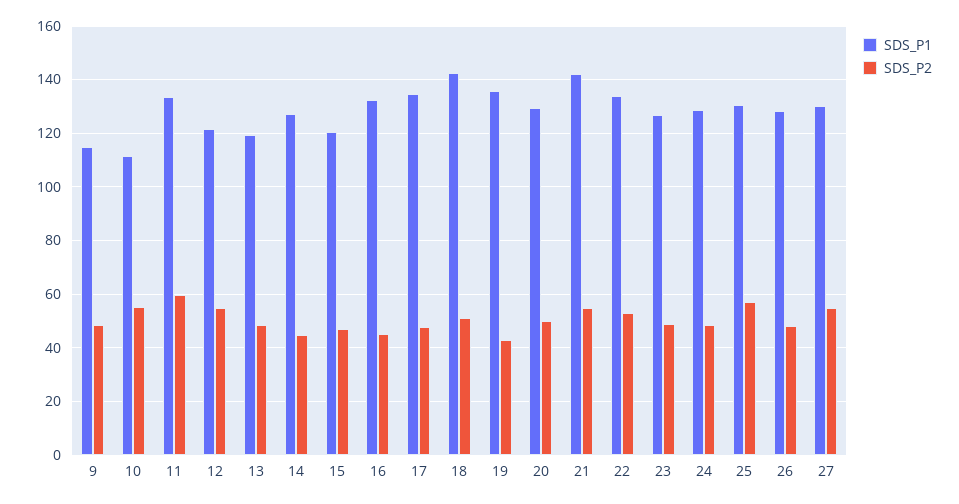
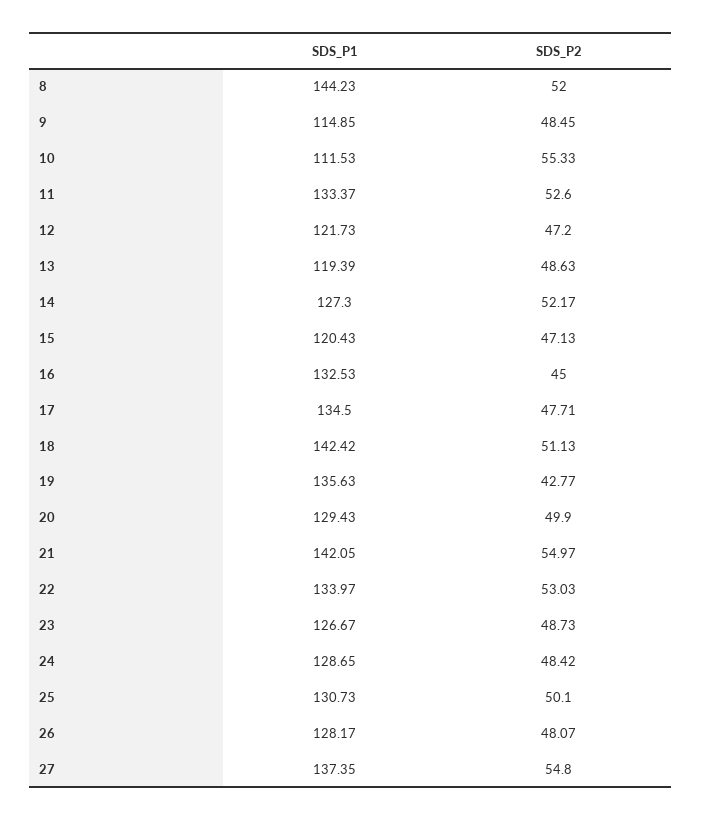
  {
    "SDS_P1": {
      "9": 114.85,
      "10": 111.53,
      "11": 133.37,
      "12": 121.73,
      "13": 119.39,
      "14": 127.3,
      "15": 120.43,
      "16": 132.53,
      "17": 134.5,
      "18": 142.42,
      "19": 135.63,
      "20": 129.43,
      "21": 142.05,
      "22": 133.97,
      "23": 126.67,
      "24": 128.65,
      "25": 130.73,
      "26": 128.17,
-     "27": 130
+     "27": 137.35,
+     "8": 144.23
    },
    "SDS_P2": {
      "9": 48.45,
      "10": 55.33,
-     "11": 60,
+     "11": 52.6,
-     "12": 55,
+     "12": 47.2,
      "13": 48.63,
-     "14": 45,
+     "14": 52.17,
      "15": 47.13,
      "16": 45,
      "17": 47.71,
      "18": 51.13,
      "19": 42.77,
      "20": 49.9,
      "21": 54.97,
      "22": 53.03,
      "23": 48.73,
      "24": 48.42,
-     "25": 57.5,
+     "25": 50.1,
      "26": 48.07,
-     "27": 54.8
+     "27": 54.8,
+     "8": 52
    }
  }

